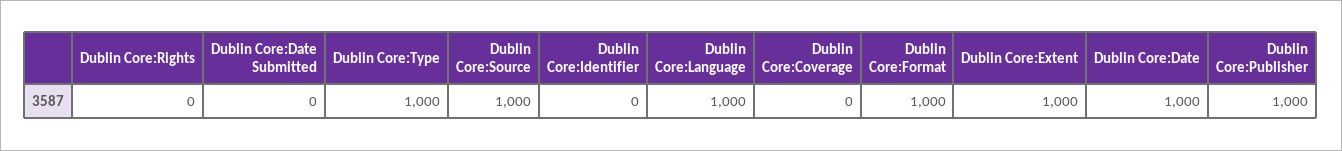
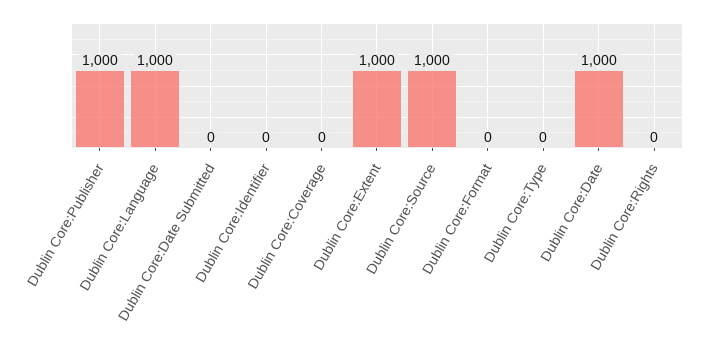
  {
    "Dublin Core:Rights": 0,
    "Dublin Core:Date Submitted": 0,
-   "Dublin Core:Type": 1000,
+   "Dublin Core:Type": 0,
    "Dublin Core:Source": 1000,
    "Dublin Core:Identifier": 0,
    "Dublin Core:Language": 1000,
    "Dublin Core:Coverage": 0,
-   "Dublin Core:Format": 1000,
+   "Dublin Core:Format": 0,
    "Dublin Core:Extent": 1000,
    "Dublin Core:Date": 1000,
    "Dublin Core:Publisher": 1000
  }

